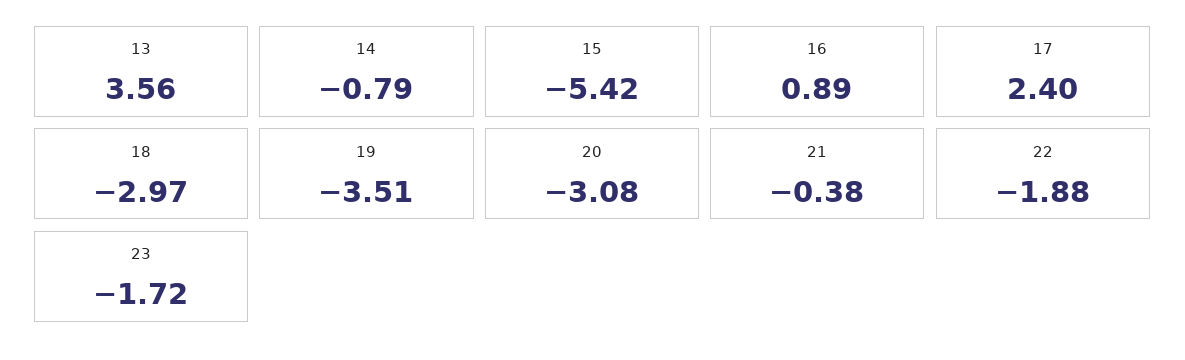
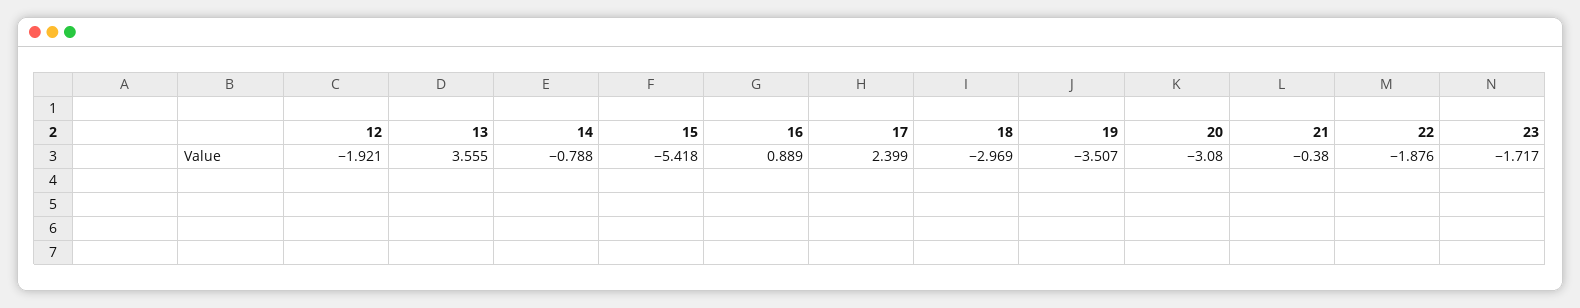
  {
    "13": 3.555,
    "14": -0.788,
    "15": -5.418,
    "16": 0.889,
    "17": 2.399,
    "18": -2.969,
    "19": -3.507,
    "20": -3.08,
    "21": -0.38,
    "22": -1.876,
-   "23": -1.717
+   "23": -1.717,
+   "12": -1.921
  }

